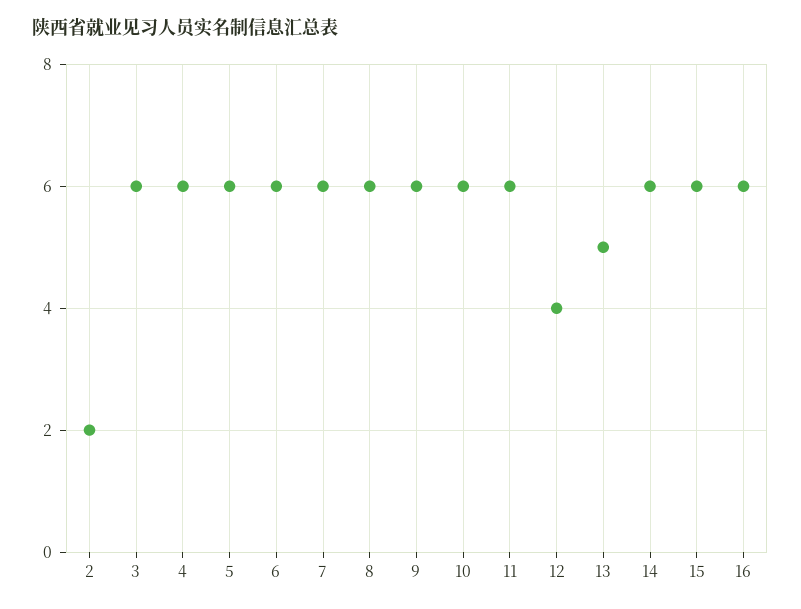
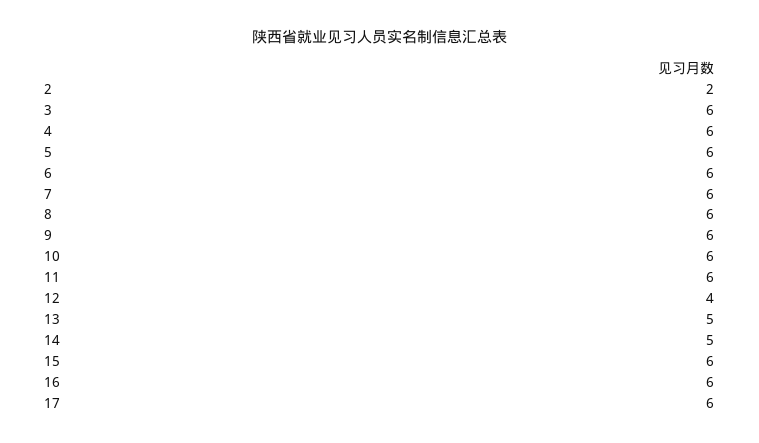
  {
    "2": 2,
    "3": 6,
    "4": 6,
    "5": 6,
    "6": 6,
    "7": 6,
    "8": 6,
    "9": 6,
    "10": 6,
    "11": 6,
    "12": 4,
    "13": 5,
-   "14": 6,
+   "14": 5,
    "15": 6,
-   "16": 6
+   "16": 6,
+   "17": 6
  }

